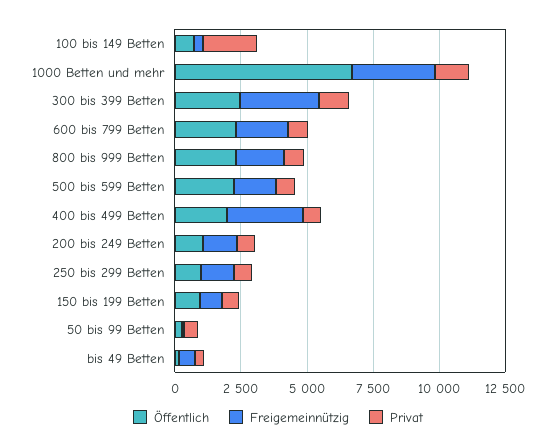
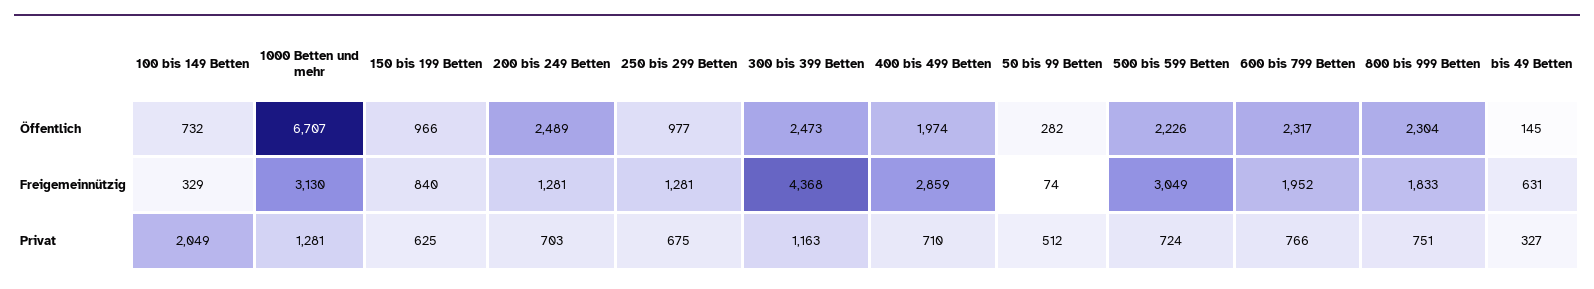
  {
    "Öffentlich": {
      "100 bis 149 Betten": 732,
      "1000 Betten und mehr": 6707,
      "300 bis 399 Betten": 2473,
      "600 bis 799 Betten": 2317,
      "800 bis 999 Betten": 2304,
      "500 bis 599 Betten": 2226,
      "400 bis 499 Betten": 1974,
-     "200 bis 249 Betten": 1000,
+     "200 bis 249 Betten": 2489,
      "250 bis 299 Betten": 977,
      "150 bis 199 Betten": 966,
      "50 bis 99 Betten": 282,
      "bis 49 Betten": 145
    },
    "Freigemeinnützig": {
      "100 bis 149 Betten": 329,
      "1000 Betten und mehr": 3130,
-     "300 bis 399 Betten": 3000,
+     "300 bis 399 Betten": 4368,
      "600 bis 799 Betten": 1952,
      "800 bis 999 Betten": 1833,
-     "500 bis 599 Betten": 1500,
+     "500 bis 599 Betten": 3049,
      "400 bis 499 Betten": 2859,
      "200 bis 249 Betten": 1281,
      "250 bis 299 Betten": 1281,
      "150 bis 199 Betten": 840,
      "50 bis 99 Betten": 74,
      "bis 49 Betten": 631
    },
    "Privat": {
      "100 bis 149 Betten": 2049,
      "1000 Betten und mehr": 1281,
      "300 bis 399 Betten": 1163,
      "600 bis 799 Betten": 766,
      "800 bis 999 Betten": 751,
      "500 bis 599 Betten": 724,
      "400 bis 499 Betten": 710,
      "200 bis 249 Betten": 703,
      "250 bis 299 Betten": 675,
      "150 bis 199 Betten": 625,
      "50 bis 99 Betten": 512,
      "bis 49 Betten": 327
    }
  }

